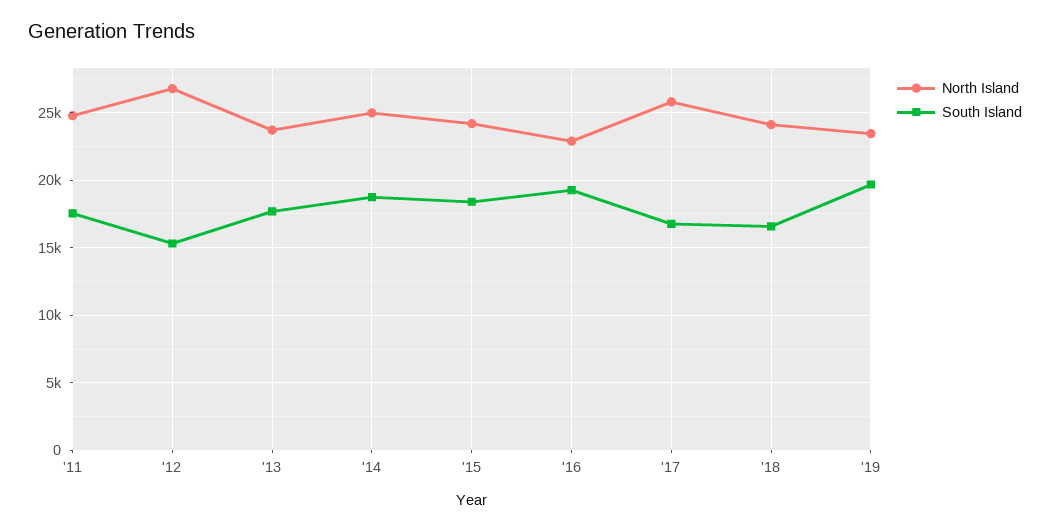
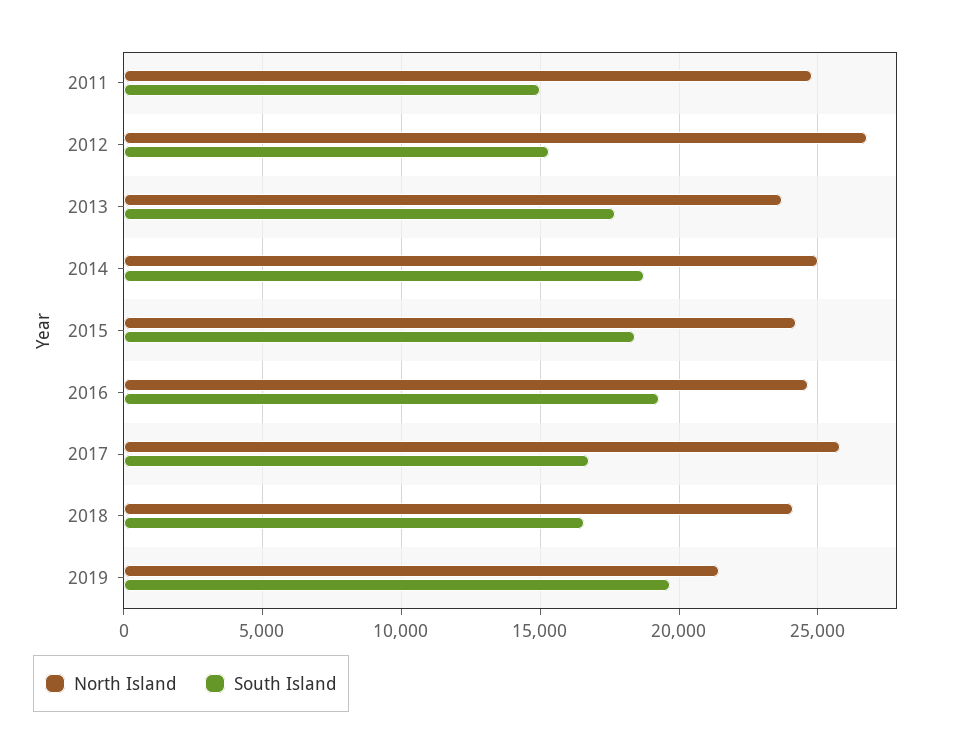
  {
    "North Island": {
      "'11": 25000,
      "'12": 27000,
      "'13": 23500,
      "'14": 25000,
      "'15": 24000,
-     "'16": 23000,
+     "'16": 24500,
      "'17": 26000,
      "'18": 24000,
-     "'19": 23500
+     "'19": 21500
    },
    "South Island": {
-     "'11": 17500,
+     "'11": 15000,
      "'12": 15500,
      "'13": 17500,
      "'14": 18500,
      "'15": 18500,
      "'16": 19500,
      "'17": 17000,
      "'18": 16500,
      "'19": 19500
    }
  }

